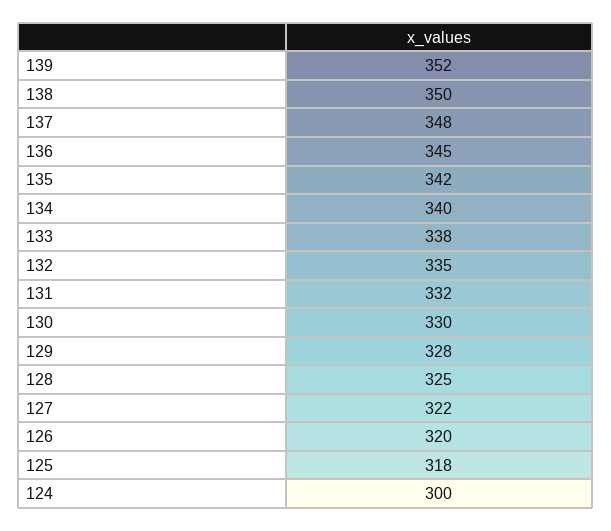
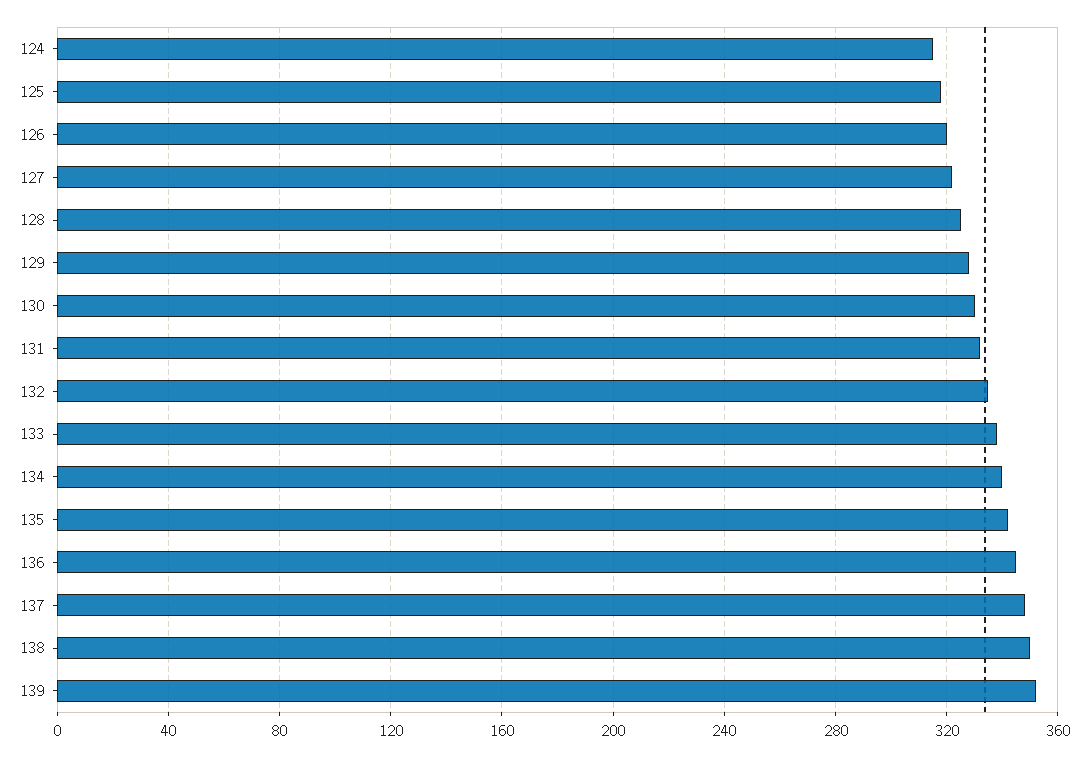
  {
    "139": 352,
    "138": 350,
    "137": 348,
    "136": 345,
    "135": 342,
    "134": 340,
    "133": 338,
    "132": 335,
    "131": 332,
    "130": 330,
    "129": 328,
    "128": 325,
    "127": 322,
    "126": 320,
    "125": 318,
-   "124": 300
+   "124": 315
  }

